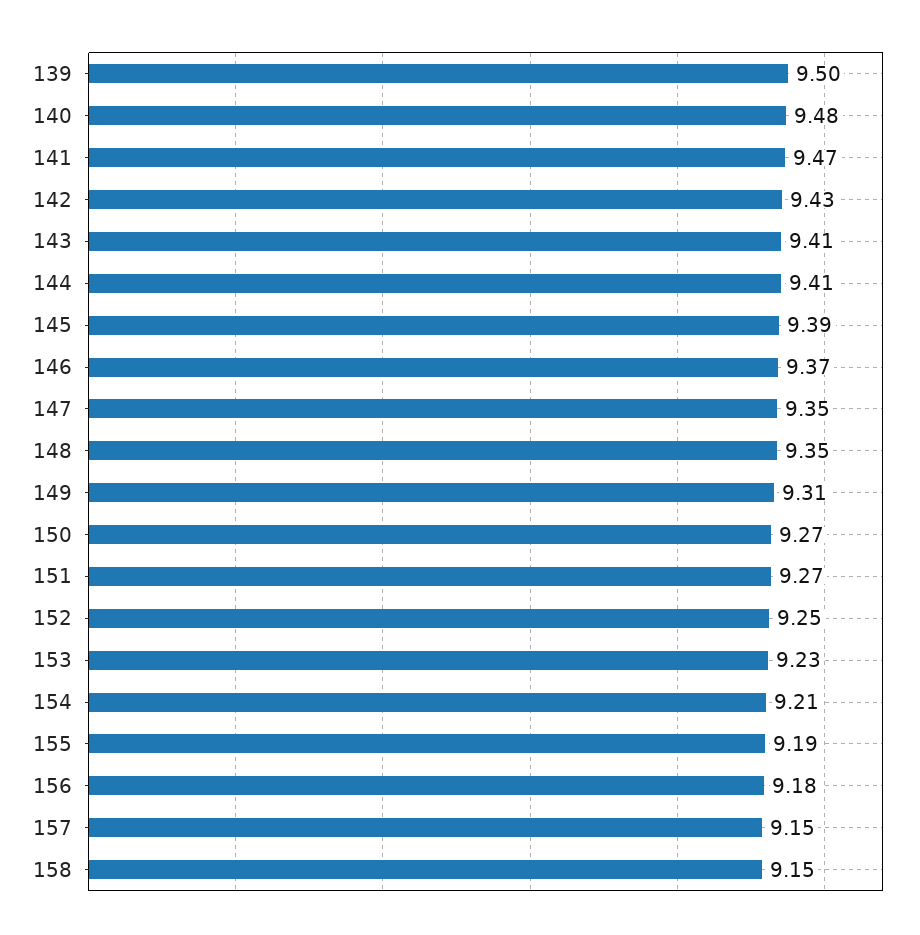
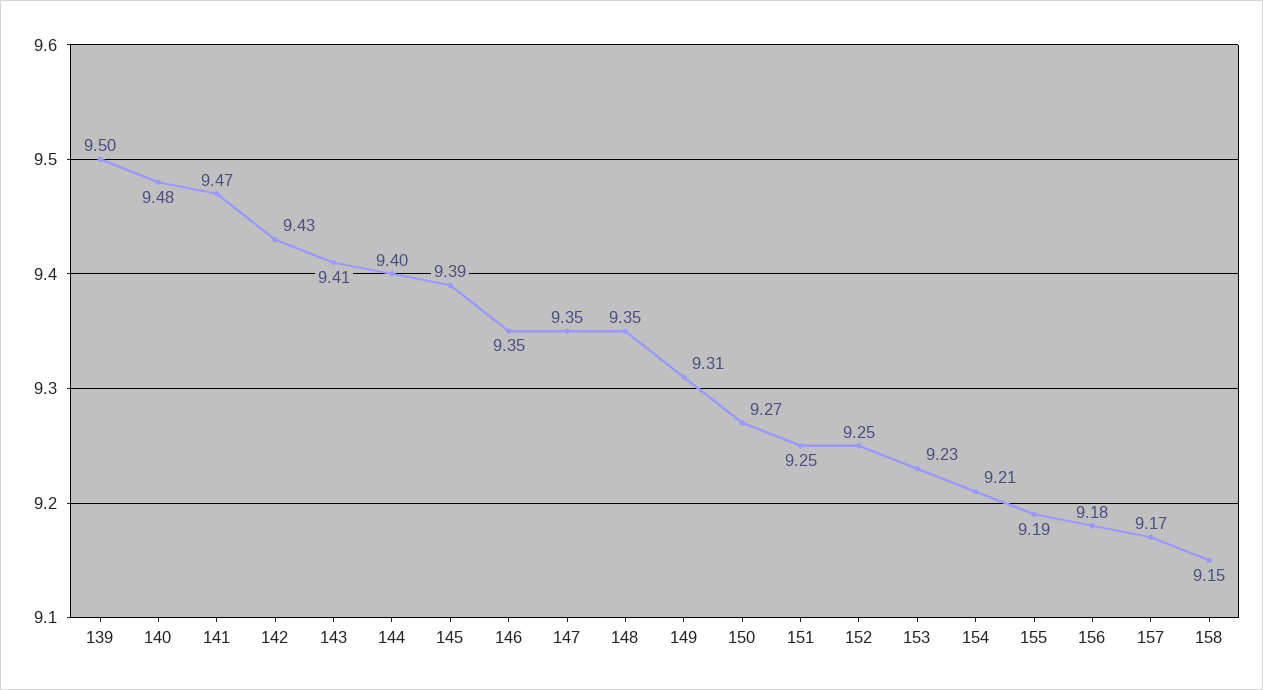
  {
    "139": 9.5,
    "140": 9.48,
    "141": 9.47,
    "142": 9.43,
    "143": 9.41,
-   "144": 9.41,
+   "144": 9.4,
    "145": 9.39,
-   "146": 9.37,
+   "146": 9.35,
    "147": 9.35,
    "148": 9.35,
    "149": 9.31,
    "150": 9.27,
-   "151": 9.27,
+   "151": 9.25,
    "152": 9.25,
    "153": 9.23,
    "154": 9.21,
    "155": 9.19,
    "156": 9.18,
-   "157": 9.15,
+   "157": 9.17,
    "158": 9.15
  }

